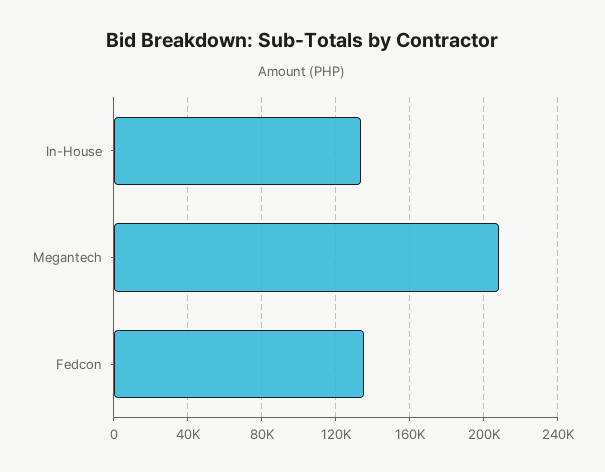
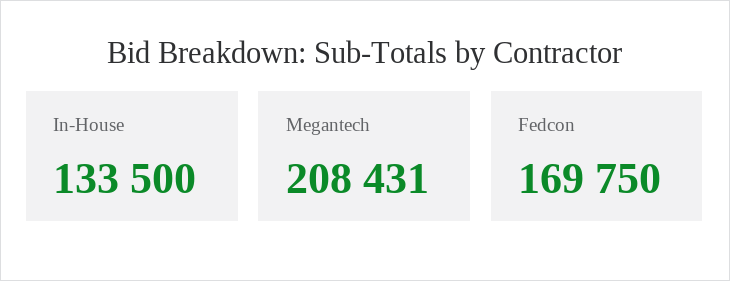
  {
    "In-House": 133500,
    "Megantech": 208431,
-   "Fedcon": 135000
+   "Fedcon": 169750
  }

